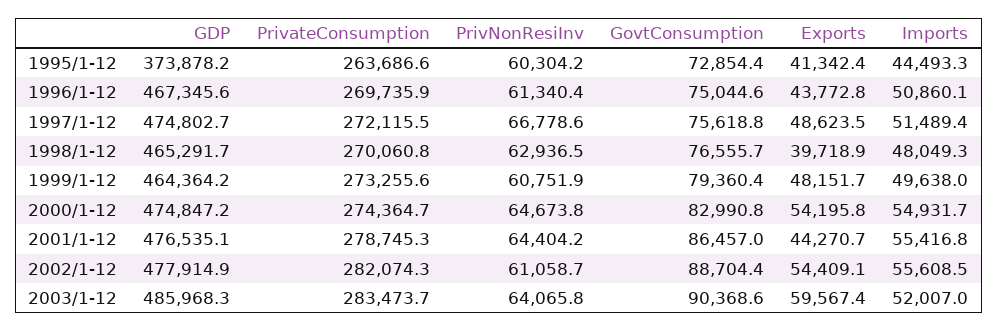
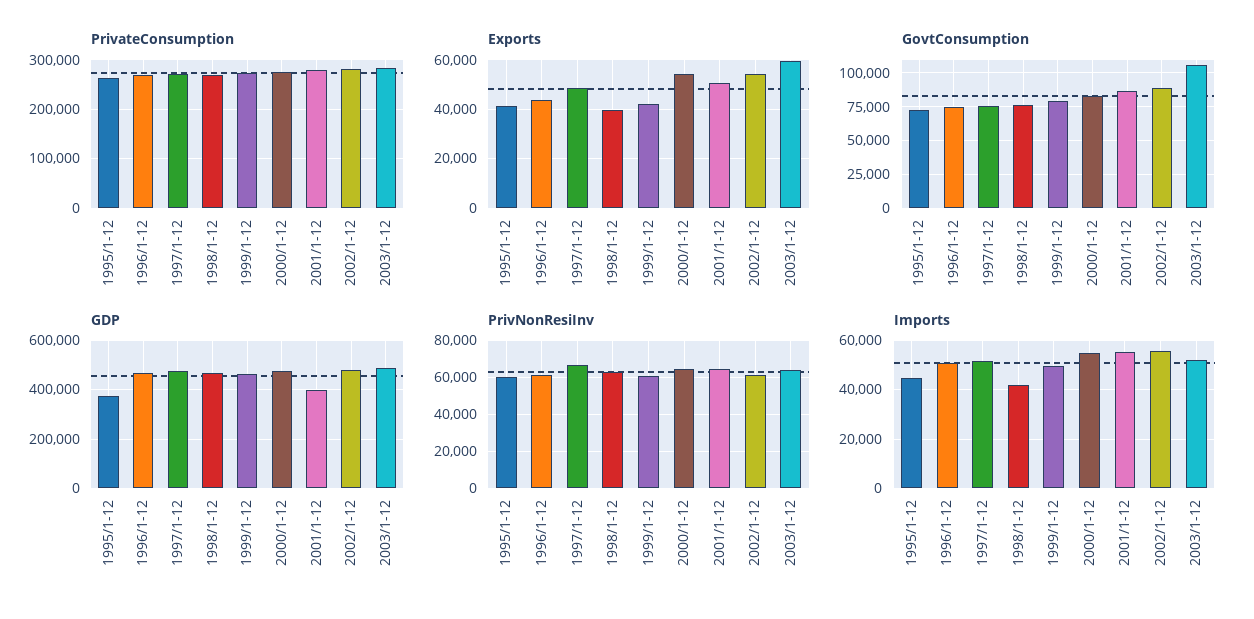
  {
    "GDP": {
      "1995/1-12": 373878.2,
      "1996/1-12": 467345.6,
      "1997/1-12": 474802.7,
      "1998/1-12": 465291.7,
      "1999/1-12": 464364.2,
      "2000/1-12": 474847.2,
-     "2001/1-12": 476535.1,
+     "2001/1-12": 400000,
      "2002/1-12": 477914.9,
      "2003/1-12": 485968.3
    },
    "PrivateConsumption": {
      "1995/1-12": 263686.6,
      "1996/1-12": 269735.9,
      "1997/1-12": 272115.5,
      "1998/1-12": 270060.8,
      "1999/1-12": 273255.6,
      "2000/1-12": 274364.7,
      "2001/1-12": 278745.3,
      "2002/1-12": 282074.3,
      "2003/1-12": 283473.7
    },
    "PrivNonResiInv": {
      "1995/1-12": 60304.2,
      "1996/1-12": 61340.4,
      "1997/1-12": 66778.6,
      "1998/1-12": 62936.5,
      "1999/1-12": 60751.9,
      "2000/1-12": 64673.8,
      "2001/1-12": 64404.2,
      "2002/1-12": 61058.7,
      "2003/1-12": 64065.8
    },
    "GovtConsumption": {
      "1995/1-12": 72854.4,
      "1996/1-12": 75044.6,
      "1997/1-12": 75618.8,
      "1998/1-12": 76555.7,
      "1999/1-12": 79360.4,
      "2000/1-12": 82990.8,
      "2001/1-12": 86457,
      "2002/1-12": 88704.4,
-     "2003/1-12": 90368.6
+     "2003/1-12": 105000
    },
    "Exports": {
      "1995/1-12": 41342.4,
      "1996/1-12": 43772.8,
      "1997/1-12": 48623.5,
      "1998/1-12": 39718.9,
-     "1999/1-12": 48151.7,
+     "1999/1-12": 42500,
      "2000/1-12": 54195.8,
-     "2001/1-12": 44270.7,
+     "2001/1-12": 50000,
      "2002/1-12": 54409.1,
      "2003/1-12": 59567.4
    },
    "Imports": {
      "1995/1-12": 44493.3,
      "1996/1-12": 50860.1,
      "1997/1-12": 51489.4,
-     "1998/1-12": 48049.3,
+     "1998/1-12": 42500,
      "1999/1-12": 49638,
      "2000/1-12": 54931.7,
      "2001/1-12": 55416.8,
      "2002/1-12": 55608.5,
      "2003/1-12": 52007
    }
  }

